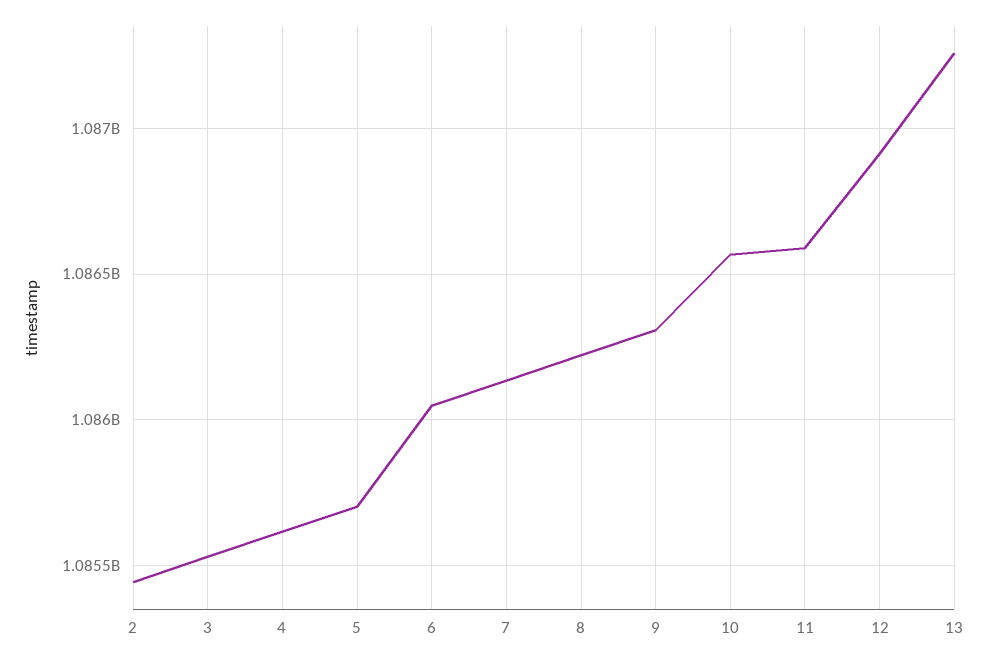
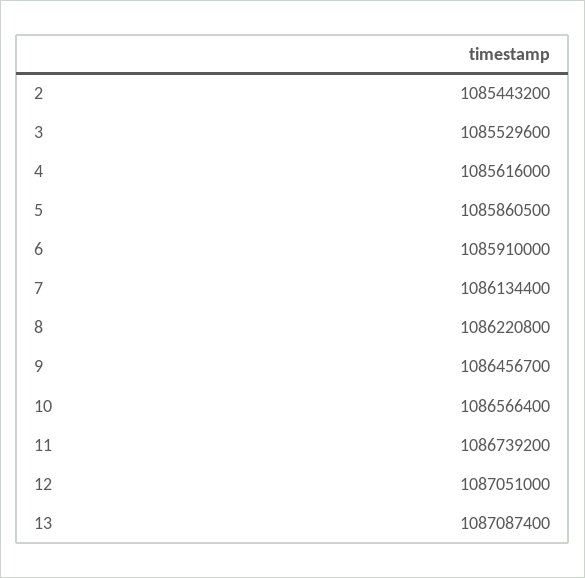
  {
    "2": 1085443200,
    "3": 1085529600,
    "4": 1085616000,
-   "5": 1085700000,
+   "5": 1085860500,
-   "6": 1086050000,
+   "6": 1085910000,
    "7": 1086134400,
    "8": 1086220800,
-   "9": 1086300000,
+   "9": 1086456700,
    "10": 1086566400,
-   "11": 1086600000,
+   "11": 1086739200,
-   "12": 1086900000,
+   "12": 1087051000,
-   "13": 1087250000
+   "13": 1087087400
  }

